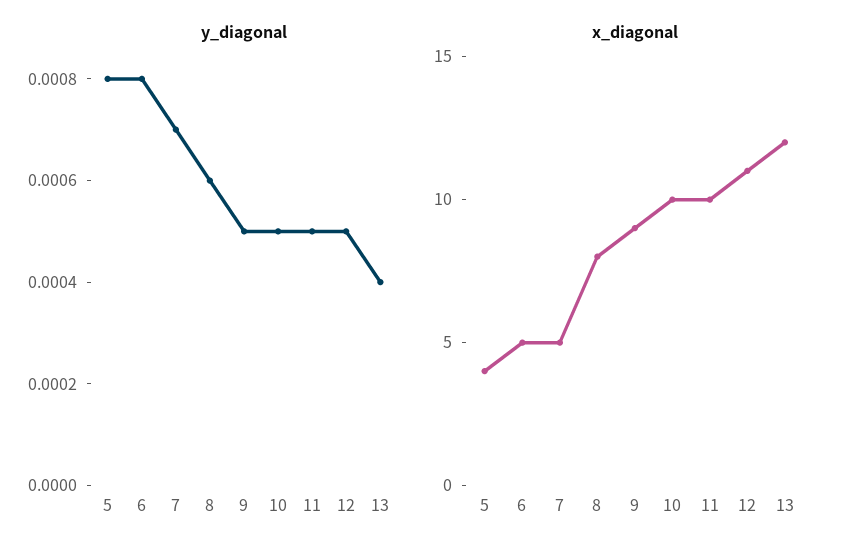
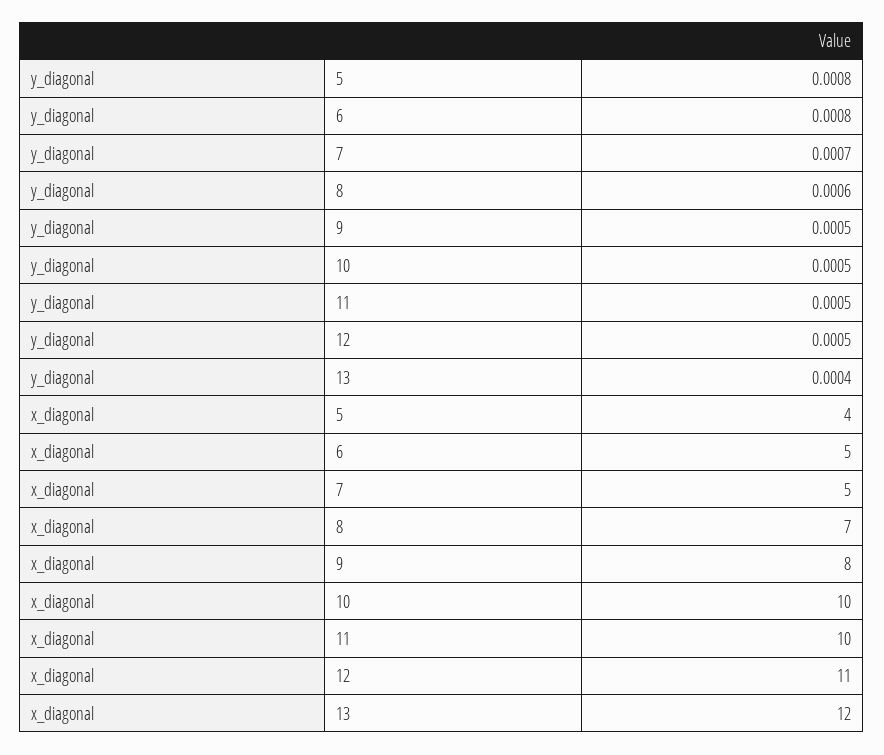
  {
    "y_diagonal": {
      "5": 0.0008,
      "6": 0.0008,
      "7": 0.0007,
      "8": 0.0006,
      "9": 0.0005,
      "10": 0.0005,
      "11": 0.0005,
      "12": 0.0005,
      "13": 0.0004
    },
    "x_diagonal": {
      "5": 4,
      "6": 5,
      "7": 5,
-     "8": 8,
+     "8": 7,
-     "9": 9,
+     "9": 8,
      "10": 10,
      "11": 10,
      "12": 11,
      "13": 12
    }
  }

